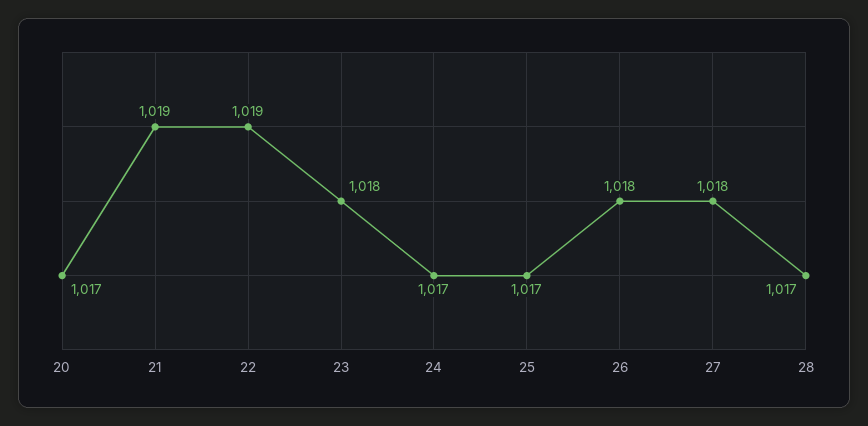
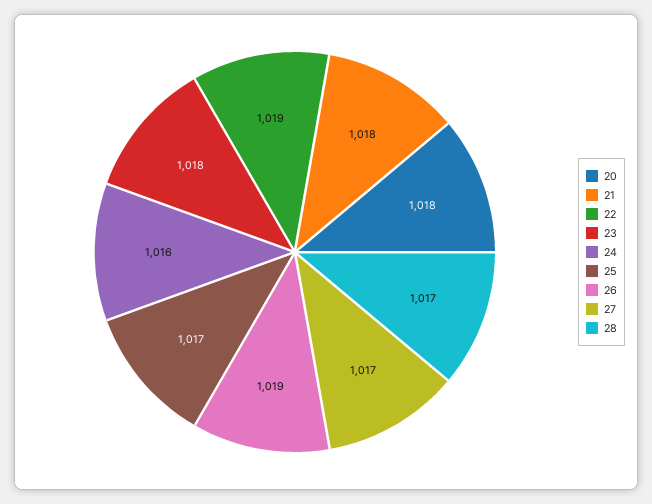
  {
-   "20": 1017,
+   "20": 1018,
-   "21": 1019,
+   "21": 1018,
    "22": 1019,
    "23": 1018,
-   "24": 1017,
+   "24": 1016,
    "25": 1017,
-   "26": 1018,
+   "26": 1019,
-   "27": 1018,
+   "27": 1017,
    "28": 1017
  }

